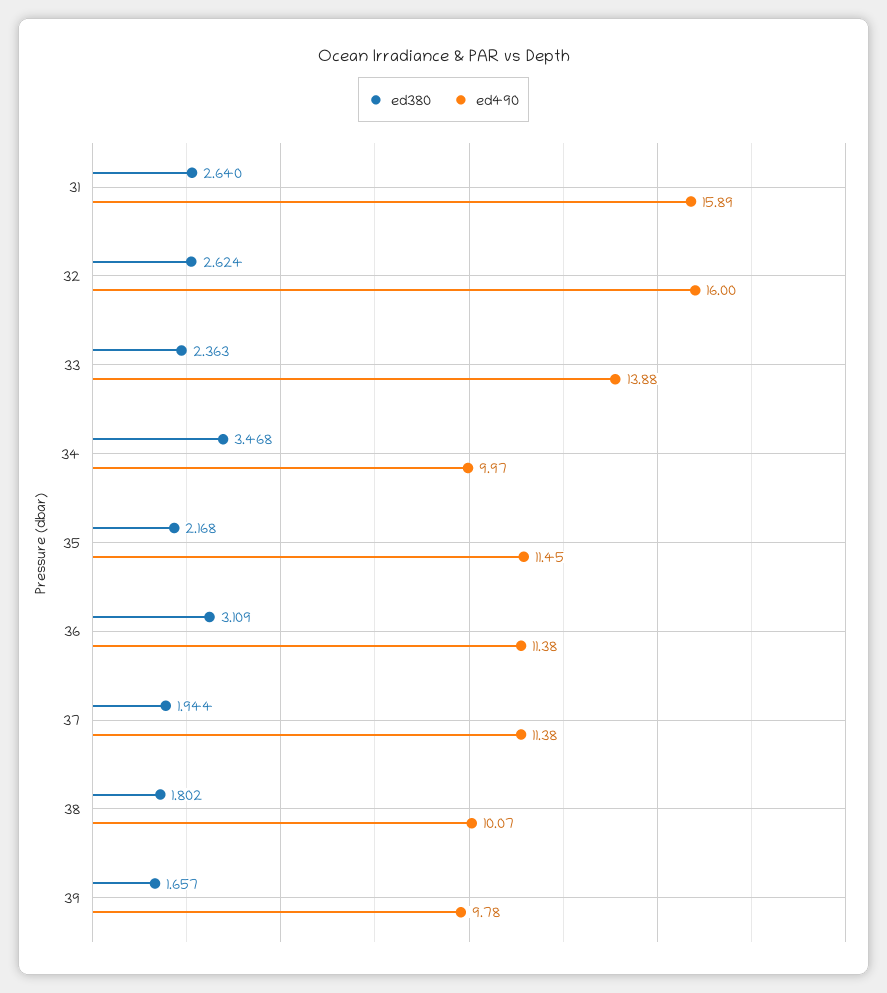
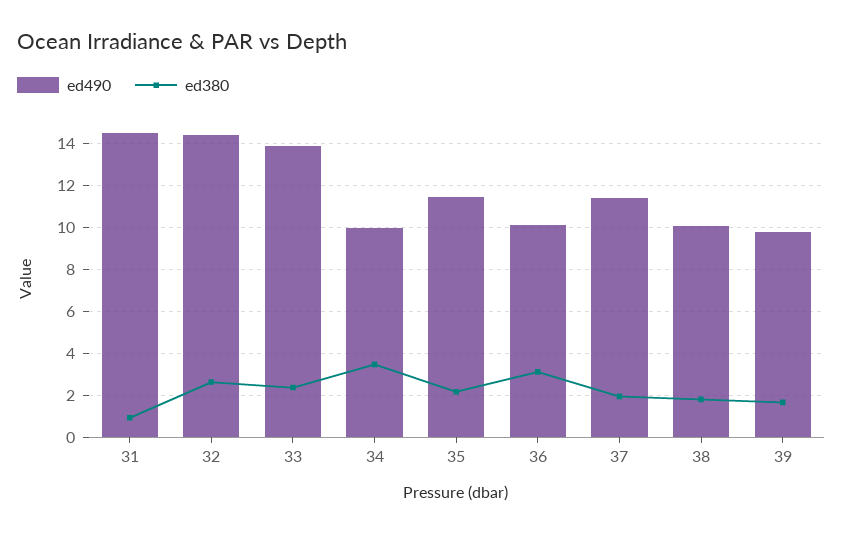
  {
    "ed380": {
-     "31": 2.64,
+     "31": 1,
      "32": 2.624,
      "33": 2.363,
      "34": 3.468,
      "35": 2.168,
      "36": 3.109,
      "37": 1.944,
      "38": 1.802,
      "39": 1.657
    },
    "ed490": {
-     "31": 15.89,
+     "31": 14.5,
-     "32": 16,
+     "32": 14.5,
      "33": 13.88,
      "34": 9.97,
      "35": 11.45,
-     "36": 11.38,
+     "36": 10,
      "37": 11.38,
      "38": 10.07,
      "39": 9.78
    }
  }

